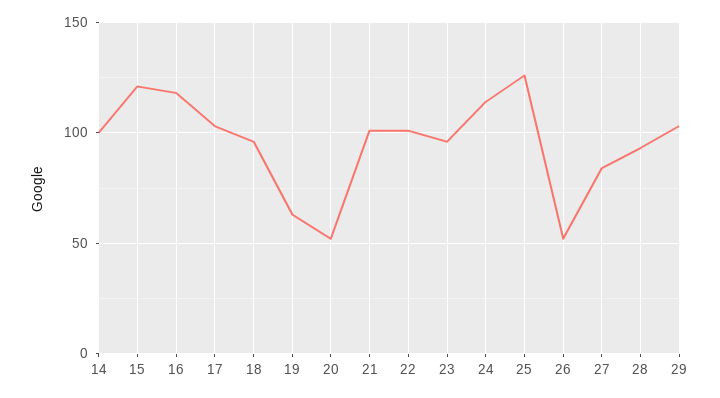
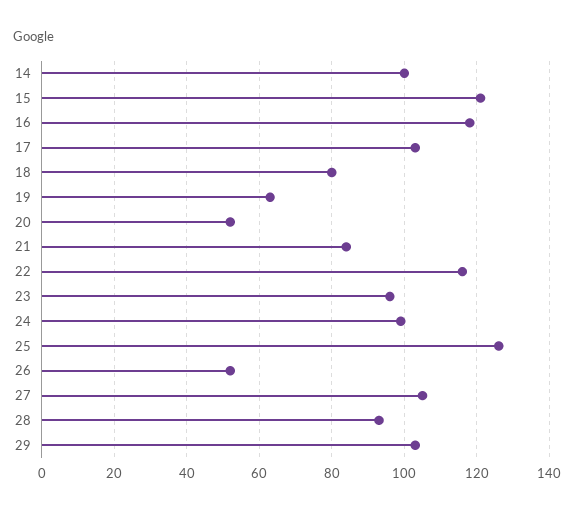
  {
    "14": 100,
    "15": 120,
    "16": 120,
    "17": 105,
-   "18": 95,
+   "18": 80,
    "19": 65,
    "20": 50,
-   "21": 100,
+   "21": 85,
-   "22": 100,
+   "22": 115,
    "23": 95,
-   "24": 115,
+   "24": 100,
    "25": 125,
    "26": 50,
-   "27": 85,
+   "27": 105,
    "28": 95,
    "29": 105
  }

